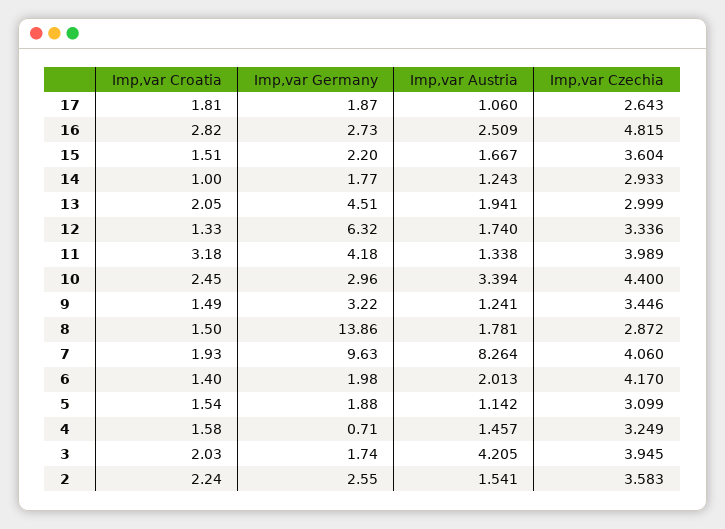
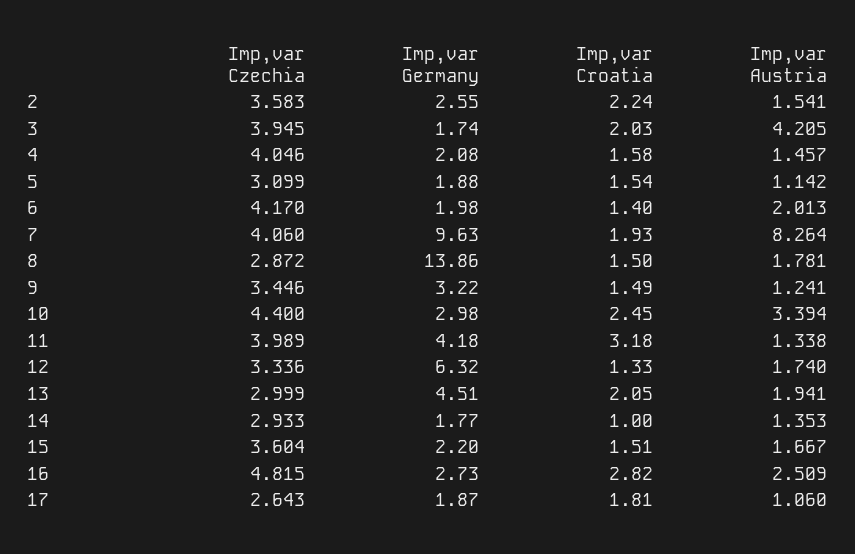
  {
    "Imp,var Croatia": {
      "17": 1.81,
      "16": 2.82,
      "15": 1.51,
      "14": 1,
      "13": 2.05,
      "12": 1.33,
      "11": 3.18,
      "10": 2.45,
      "9": 1.49,
      "8": 1.5,
      "7": 1.93,
      "6": 1.4,
      "5": 1.54,
      "4": 1.58,
      "3": 2.03,
      "2": 2.24
    },
    "Imp,var Germany": {
      "17": 1.87,
      "16": 2.73,
      "15": 2.2,
      "14": 1.77,
      "13": 4.51,
      "12": 6.32,
      "11": 4.18,
-     "10": 2.96,
+     "10": 2.98,
      "9": 3.22,
      "8": 13.86,
      "7": 9.63,
      "6": 1.98,
      "5": 1.88,
-     "4": 0.71,
+     "4": 2.08,
      "3": 1.74,
      "2": 2.55
    },
    "Imp,var Austria": {
      "17": 1.06,
      "16": 2.509,
      "15": 1.667,
-     "14": 1.243,
+     "14": 1.353,
      "13": 1.941,
      "12": 1.74,
      "11": 1.338,
      "10": 3.394,
      "9": 1.241,
      "8": 1.781,
      "7": 8.264,
      "6": 2.013,
      "5": 1.142,
      "4": 1.457,
      "3": 4.205,
      "2": 1.541
    },
    "Imp,var Czechia": {
      "17": 2.643,
      "16": 4.815,
      "15": 3.604,
      "14": 2.933,
      "13": 2.999,
      "12": 3.336,
      "11": 3.989,
      "10": 4.4,
      "9": 3.446,
      "8": 2.872,
      "7": 4.06,
      "6": 4.17,
      "5": 3.099,
-     "4": 3.249,
+     "4": 4.046,
      "3": 3.945,
      "2": 3.583
    }
  }

